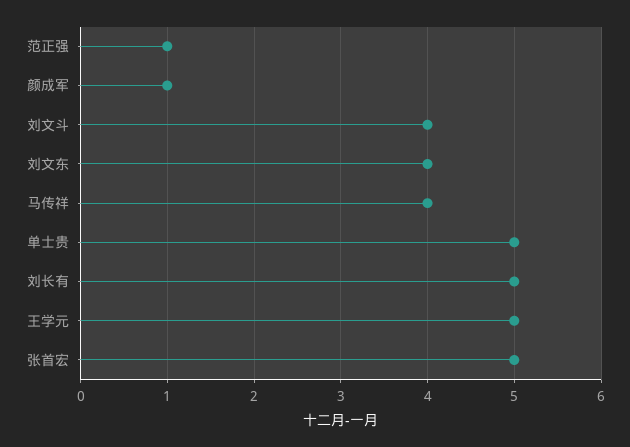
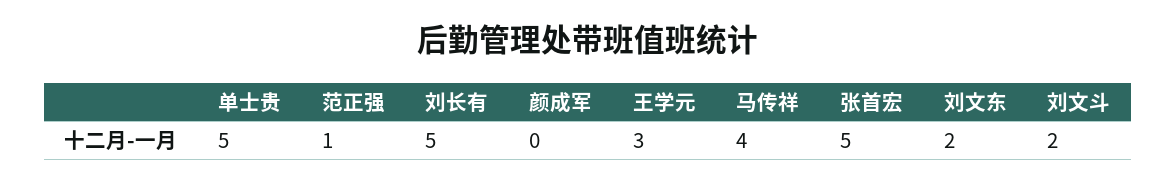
  {
    "范正强": 1,
-   "颜成军": 1,
+   "颜成军": 0,
-   "刘文斗": 4,
+   "刘文斗": 2,
-   "刘文东": 4,
+   "刘文东": 2,
    "马传祥": 4,
    "单士贵": 5,
    "刘长有": 5,
-   "王学元": 5,
+   "王学元": 3,
    "张首宏": 5
  }

